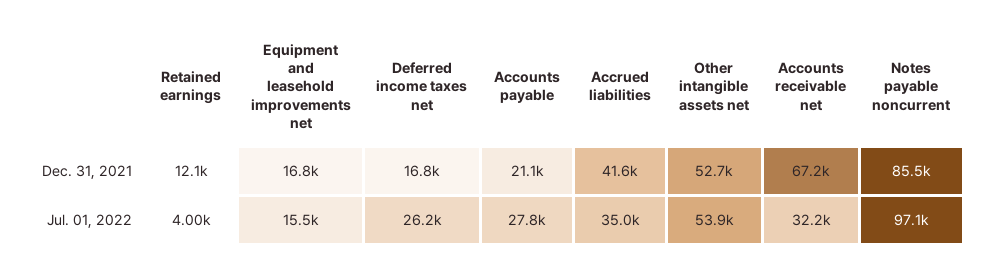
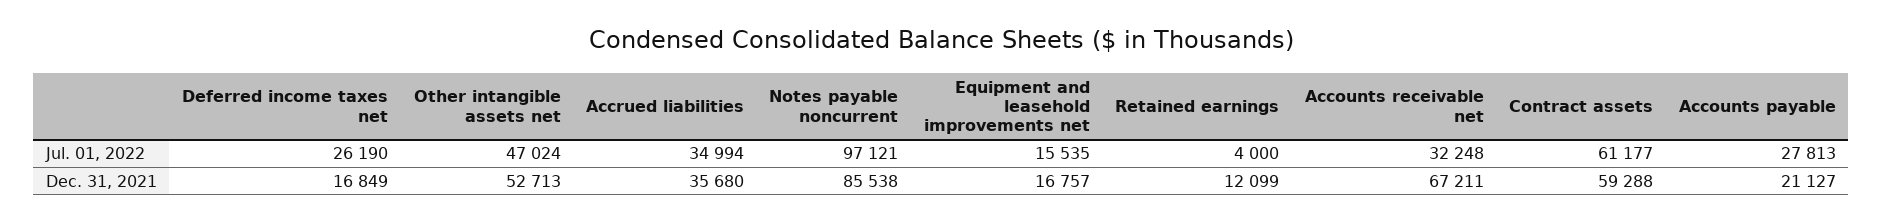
  {
    "Retained earnings": {
      "Dec. 31, 2021": 12099,
      "Jul. 01, 2022": 4000
    },
    "Equipment and leasehold improvements net": {
      "Dec. 31, 2021": 16757,
      "Jul. 01, 2022": 15535
    },
    "Deferred income taxes net": {
      "Dec. 31, 2021": 16849,
      "Jul. 01, 2022": 26190
    },
    "Accounts payable": {
      "Dec. 31, 2021": 21127,
      "Jul. 01, 2022": 27813
    },
    "Accrued liabilities": {
-     "Dec. 31, 2021": 41600,
+     "Dec. 31, 2021": 35680,
      "Jul. 01, 2022": 34994
    },
    "Other intangible assets net": {
      "Dec. 31, 2021": 52713,
-     "Jul. 01, 2022": 53900
+     "Jul. 01, 2022": 47024
    },
    "Accounts receivable net": {
      "Dec. 31, 2021": 67211,
      "Jul. 01, 2022": 32248
    },
    "Notes payable noncurrent": {
      "Dec. 31, 2021": 85538,
      "Jul. 01, 2022": 97121
-   }
+   },
+   "Contract assets": {
+     "Jul. 01, 2022": 61177,
+     "Dec. 31, 2021": 59288
+   }
  }

